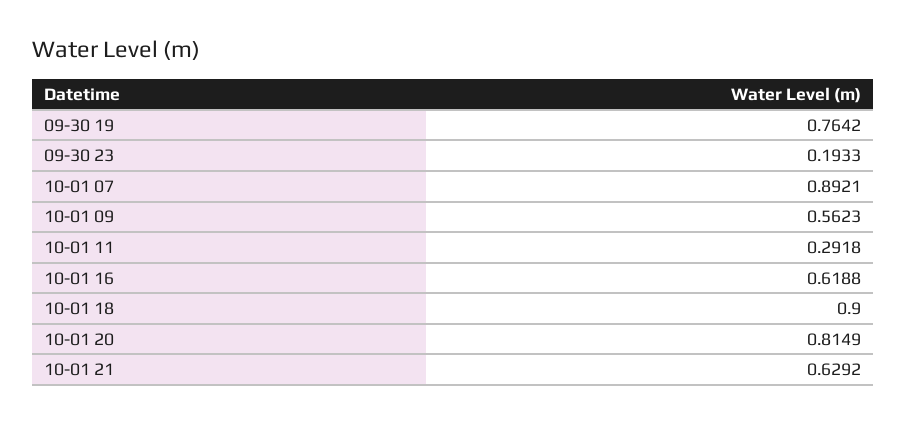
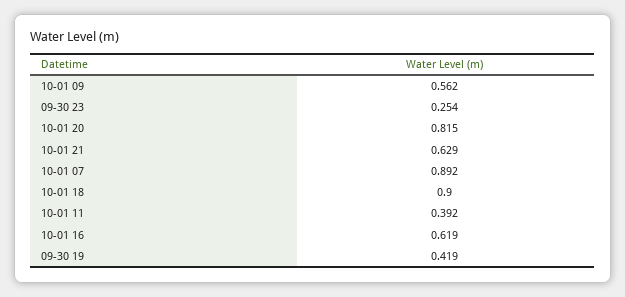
  {
-   "09-30 19": 0.7642,
+   "09-30 19": 0.419,
-   "09-30 23": 0.1933,
+   "09-30 23": 0.254,
    "10-01 07": 0.8921,
    "10-01 09": 0.5623,
-   "10-01 11": 0.2918,
+   "10-01 11": 0.392,
    "10-01 16": 0.6188,
    "10-01 18": 0.9,
    "10-01 20": 0.8149,
    "10-01 21": 0.6292
  }

